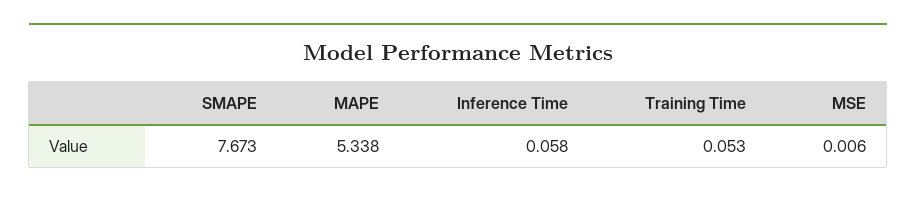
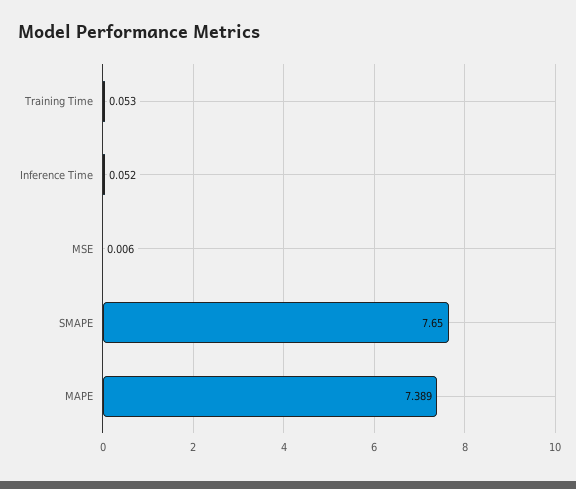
  {
-   "SMAPE": 7.673,
+   "SMAPE": 7.65,
-   "MAPE": 5.338,
+   "MAPE": 7.389,
-   "Inference Time": 0.058,
+   "Inference Time": 0.052,
    "Training Time": 0.053,
    "MSE": 0.006
  }

